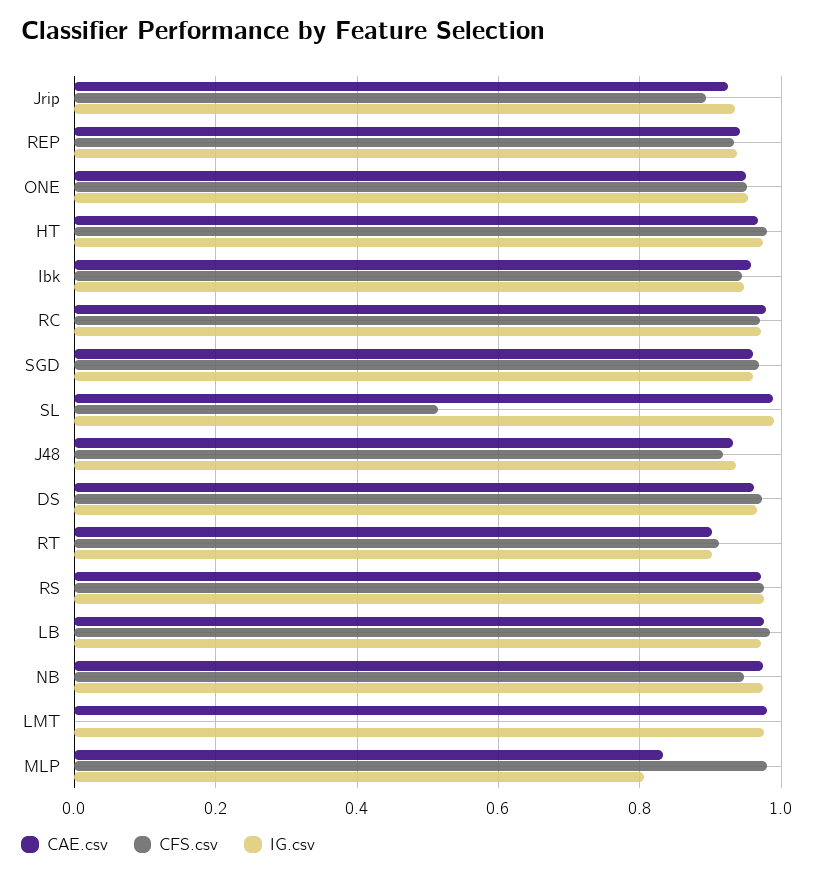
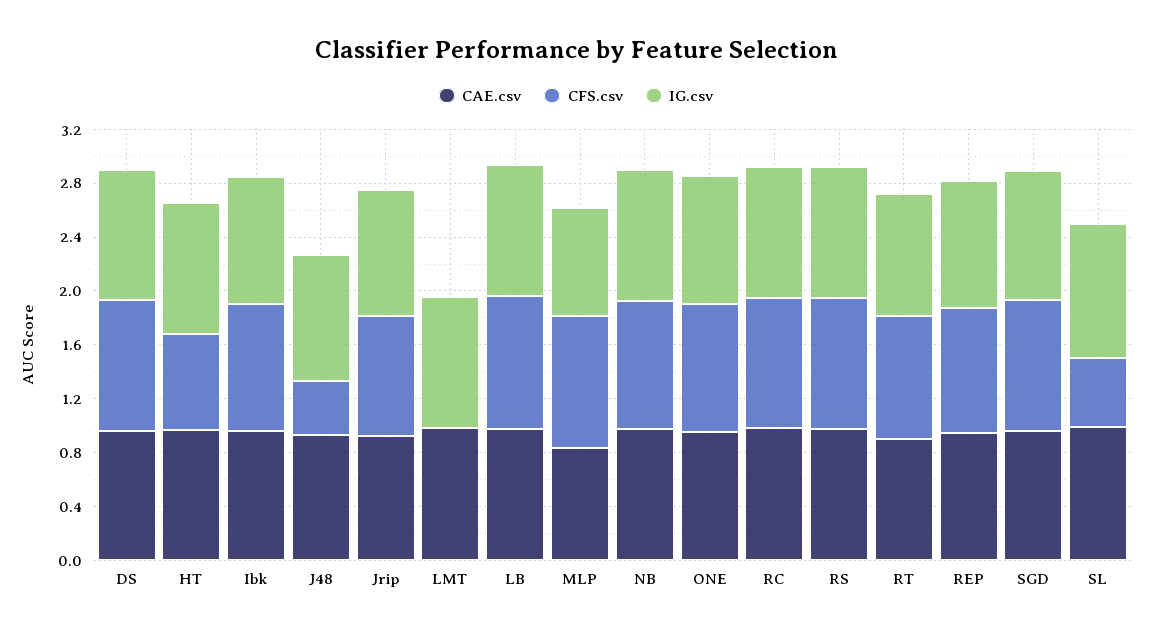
  {
    "CAE.csv": {
      "Jrip": 0.92,
      "REP": 0.94,
      "ONE": 0.96,
      "HT": 0.96,
      "Ibk": 0.96,
      "RC": 0.98,
      "SGD": 0.96,
      "SL": 0.98,
      "J48": 0.94,
      "DS": 0.96,
      "RT": 0.9,
      "RS": 0.98,
      "LB": 0.98,
      "NB": 0.98,
      "LMT": 0.98,
      "MLP": 0.84
    },
    "CFS.csv": {
      "Jrip": 0.9,
      "REP": 0.94,
      "ONE": 0.96,
-     "HT": 0.98,
+     "HT": 0.7,
      "Ibk": 0.94,
      "RC": 0.98,
      "SGD": 0.96,
      "SL": 0.52,
-     "J48": 0.92,
+     "J48": 0.4,
      "DS": 0.98,
      "RT": 0.92,
      "RS": 0.98,
      "LB": 0.98,
      "NB": 0.94,
      "LMT": 0,
      "MLP": 0.98
    },
    "IG.csv": {
      "Jrip": 0.94,
      "REP": 0.94,
      "ONE": 0.96,
      "HT": 0.98,
      "Ibk": 0.94,
      "RC": 0.98,
      "SGD": 0.96,
      "SL": 1,
      "J48": 0.94,
      "DS": 0.96,
      "RT": 0.9,
      "RS": 0.98,
      "LB": 0.98,
      "NB": 0.98,
      "LMT": 0.98,
      "MLP": 0.8
    }
  }

